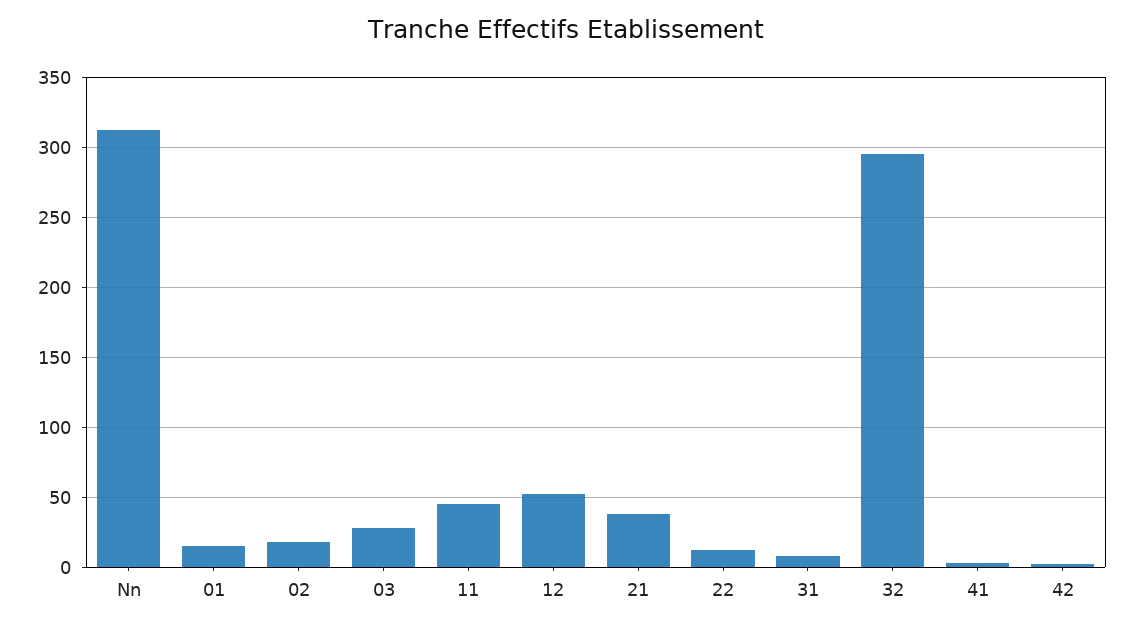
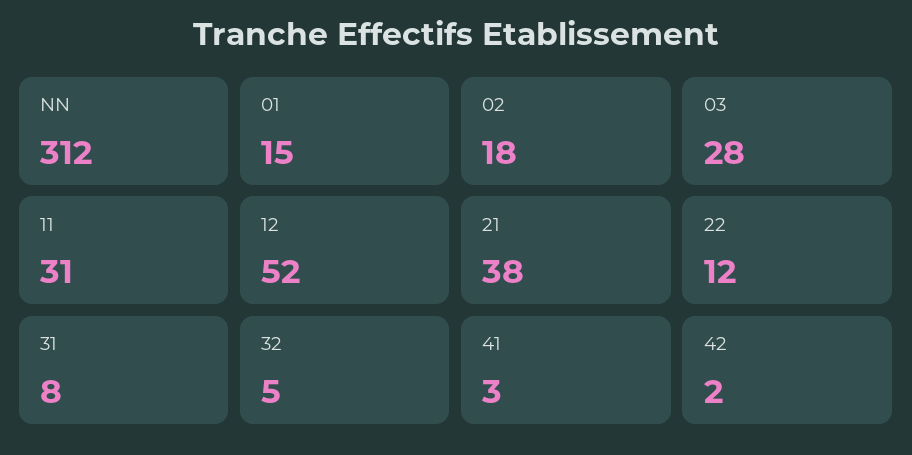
  {
    "Nn": 312,
    "01": 15,
    "02": 18,
    "03": 28,
-   "11": 45,
+   "11": 31,
    "12": 52,
    "21": 38,
    "22": 12,
    "31": 8,
-   "32": 295,
+   "32": 5,
    "41": 3,
    "42": 2
  }

